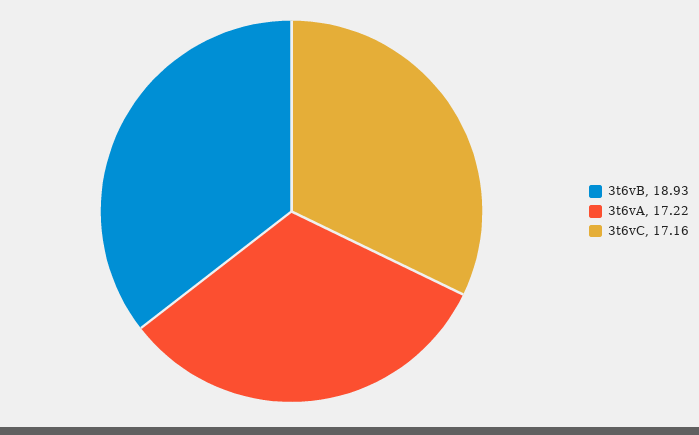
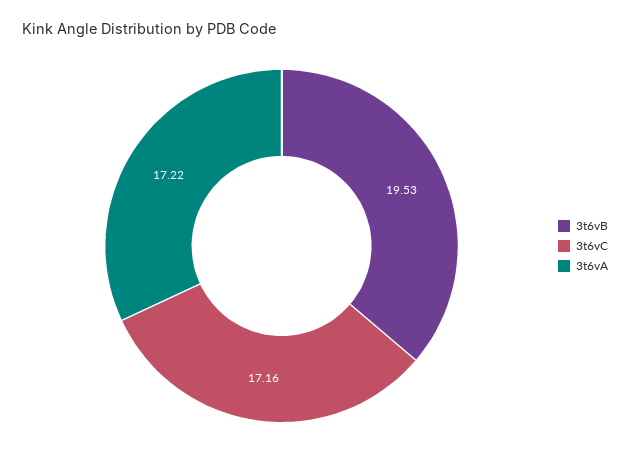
  {
-   "3t6vB": 18.93,
+   "3t6vB": 19.53,
    "3t6vA": 17.22,
    "3t6vC": 17.16
  }

